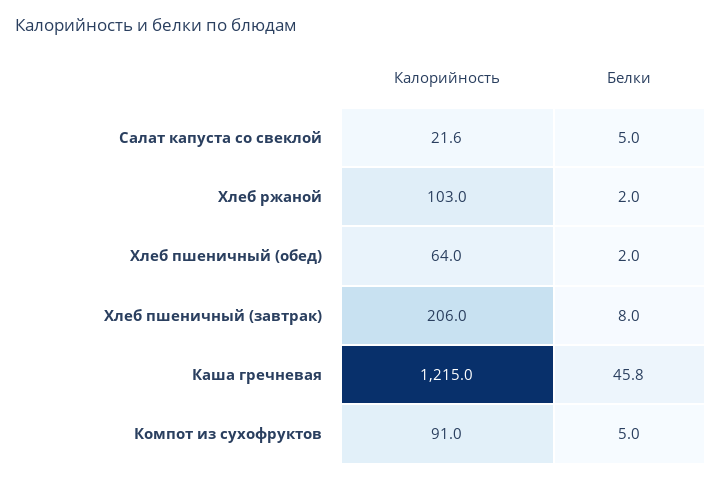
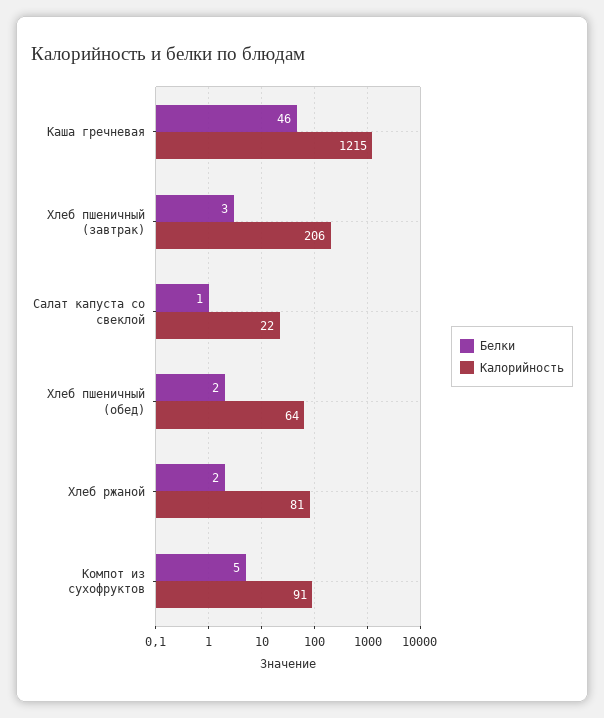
  {
    "Калорийность": {
      "Салат капуста со свеклой": 21.6,
-     "Хлеб ржаной": 103,
+     "Хлеб ржаной": 81,
      "Хлеб пшеничный (обед)": 64,
      "Хлеб пшеничный (завтрак)": 206,
      "Каша гречневая": 1215,
      "Компот из сухофруктов": 91
    },
    "Белки": {
-     "Салат капуста со свеклой": 5,
+     "Салат капуста со свеклой": 1,
      "Хлеб ржаной": 2,
      "Хлеб пшеничный (обед)": 2,
-     "Хлеб пшеничный (завтрак)": 8,
+     "Хлеб пшеничный (завтрак)": 3,
      "Каша гречневая": 45.8,
      "Компот из сухофруктов": 5
    }
  }

